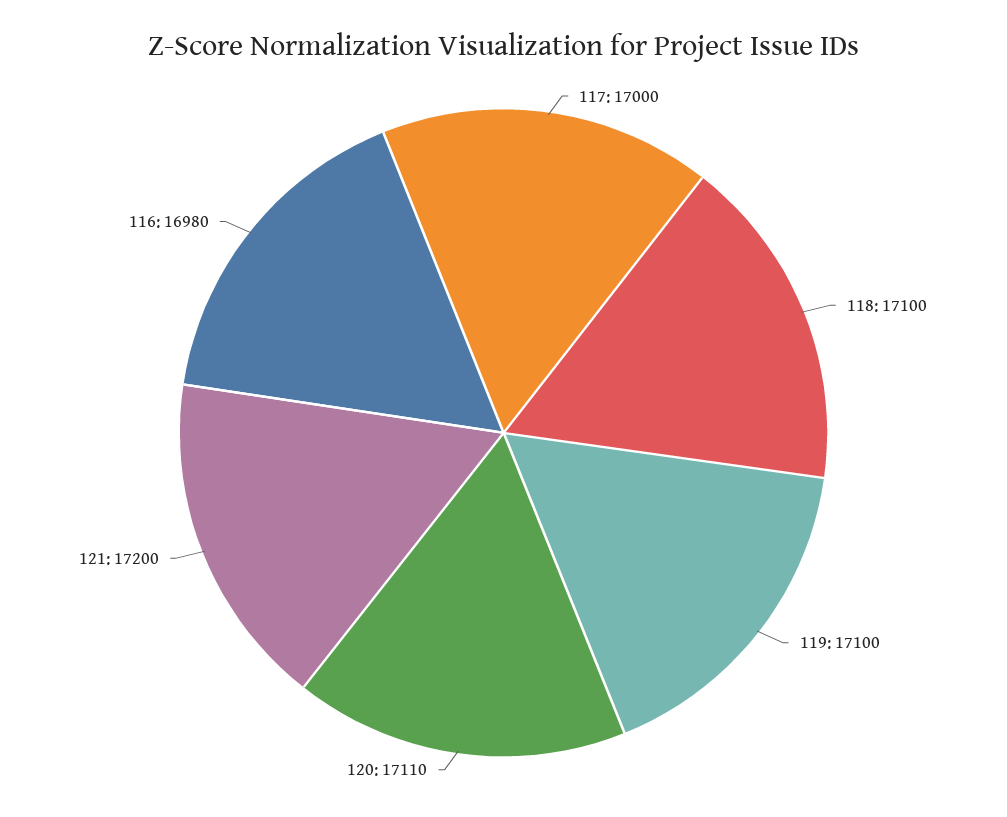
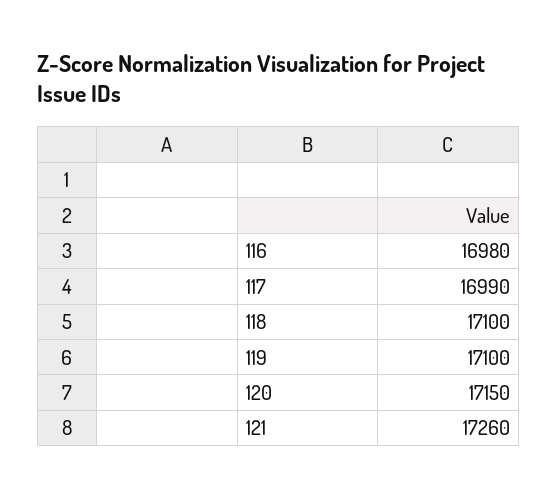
  {
-   "117": 17000,
+   "117": 16990,
    "118": 17100,
    "119": 17100,
-   "120": 17110,
+   "120": 17150,
-   "121": 17200,
+   "121": 17260,
    "116": 16980
  }

